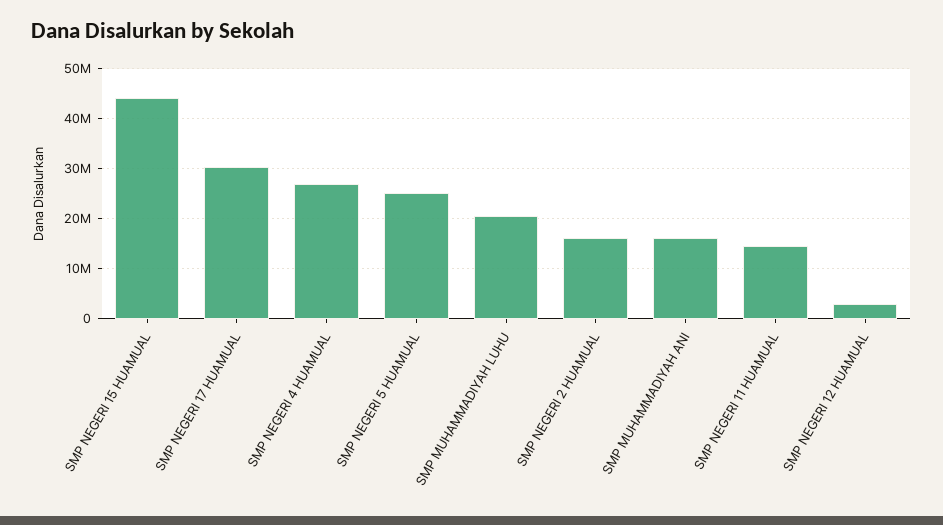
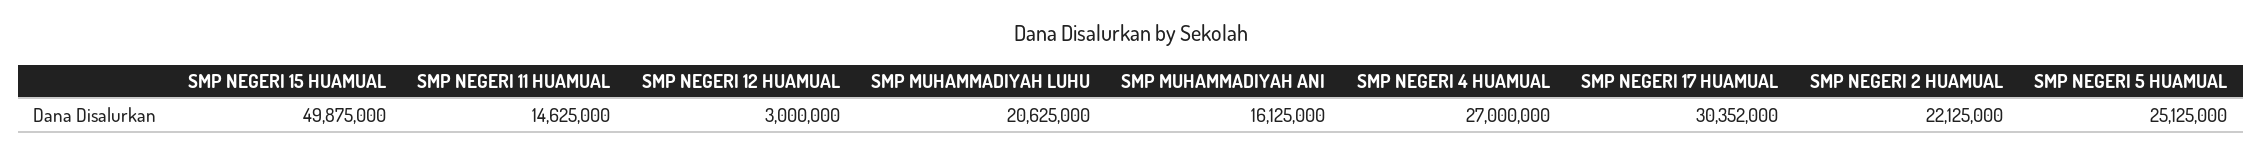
  {
-   "SMP NEGERI 15 HUAMUAL": 44000000,
+   "SMP NEGERI 15 HUAMUAL": 49875000,
    "SMP NEGERI 17 HUAMUAL": 30352000,
    "SMP NEGERI 4 HUAMUAL": 27000000,
    "SMP NEGERI 5 HUAMUAL": 25125000,
    "SMP MUHAMMADIYAH LUHU": 20625000,
-   "SMP NEGERI 2 HUAMUAL": 16000000,
+   "SMP NEGERI 2 HUAMUAL": 22125000,
    "SMP MUHAMMADIYAH ANI": 16125000,
    "SMP NEGERI 11 HUAMUAL": 14625000,
    "SMP NEGERI 12 HUAMUAL": 3000000
  }

